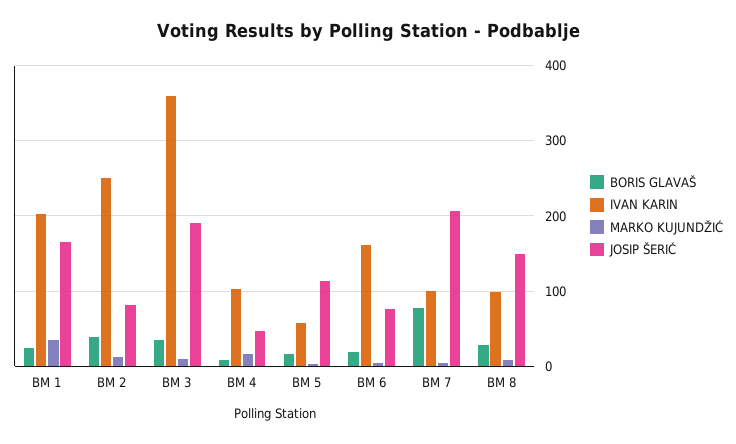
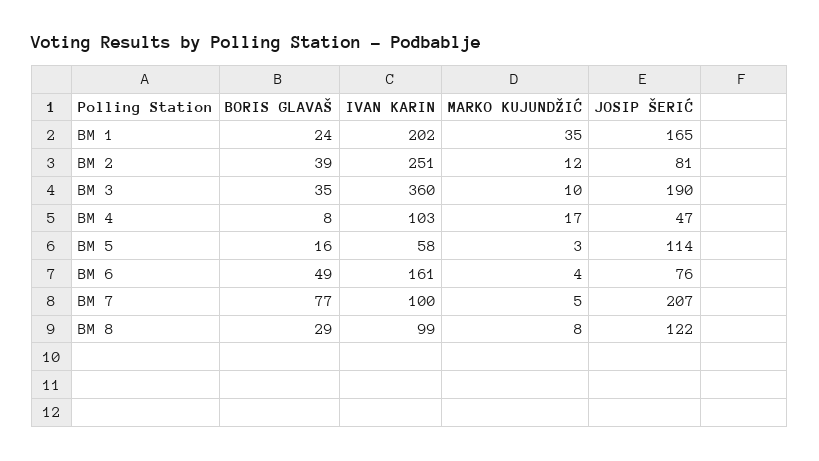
  {
    "BORIS GLAVAŠ": {
      "BM 1": 24,
      "BM 2": 39,
      "BM 3": 35,
      "BM 4": 8,
      "BM 5": 16,
-     "BM 6": 20,
+     "BM 6": 49,
      "BM 7": 77,
      "BM 8": 29
    },
    "IVAN KARIN": {
      "BM 1": 202,
      "BM 2": 251,
      "BM 3": 360,
      "BM 4": 103,
      "BM 5": 58,
      "BM 6": 161,
      "BM 7": 100,
      "BM 8": 99
    },
    "MARKO KUJUNDŽIĆ": {
      "BM 1": 35,
      "BM 2": 12,
      "BM 3": 10,
      "BM 4": 17,
      "BM 5": 3,
      "BM 6": 4,
      "BM 7": 5,
      "BM 8": 8
    },
    "JOSIP ŠERIĆ": {
      "BM 1": 165,
      "BM 2": 81,
      "BM 3": 190,
      "BM 4": 47,
      "BM 5": 114,
      "BM 6": 76,
      "BM 7": 207,
-     "BM 8": 150
+     "BM 8": 122
    }
  }

